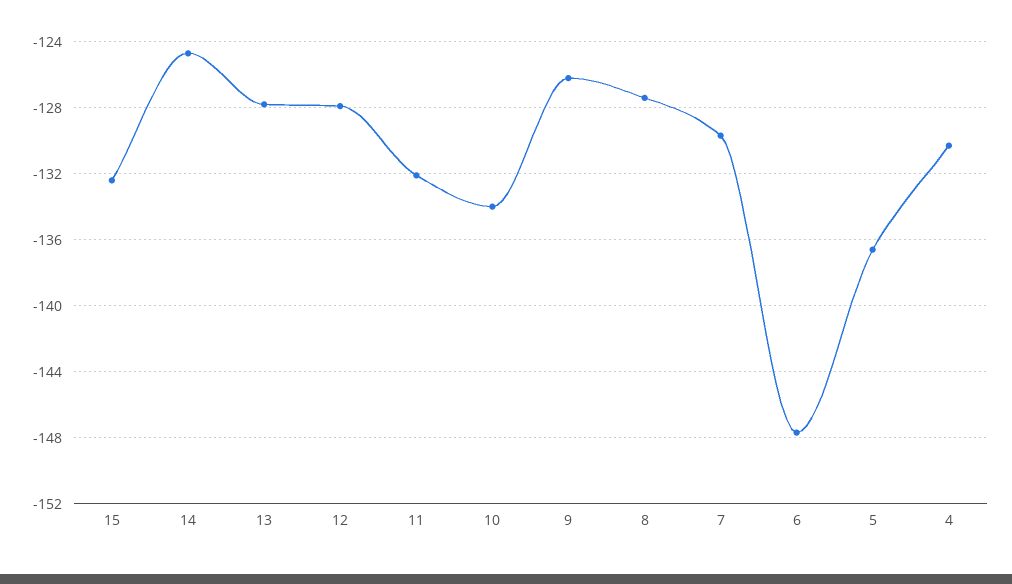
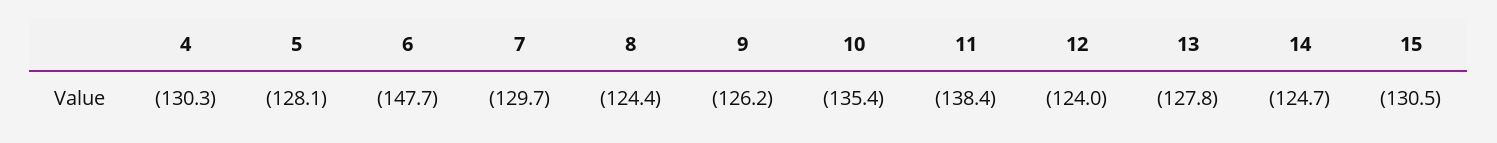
  {
-   "15": -132.5,
+   "15": -130.5,
    "14": -124.7,
    "13": -127.8,
-   "12": -128,
+   "12": -124,
-   "11": -132,
+   "11": -138.4,
-   "10": -134,
+   "10": -135.4,
    "9": -126.2,
-   "8": -127.5,
+   "8": -124.4,
    "7": -129.7,
    "6": -147.7,
-   "5": -136.5,
+   "5": -128.1,
    "4": -130.3
  }

